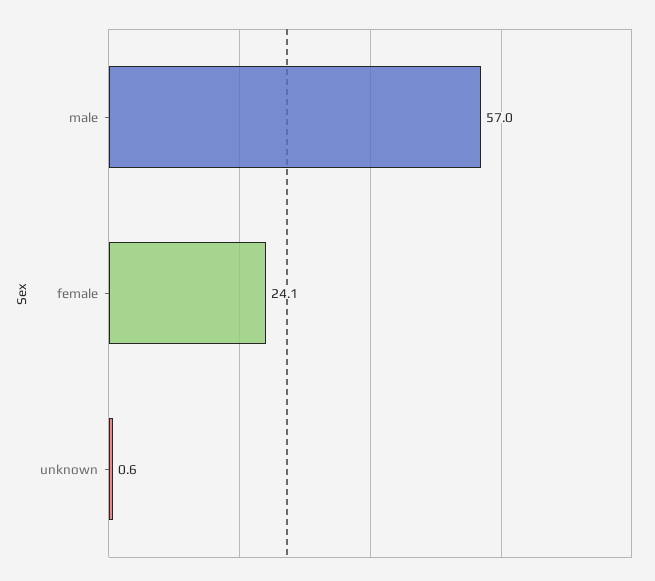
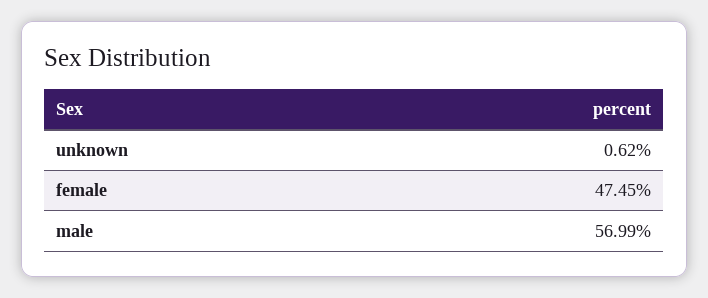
  {
    "male": 56.99,
-   "female": 24.1,
+   "female": 47.45,
    "unknown": 0.62
  }

